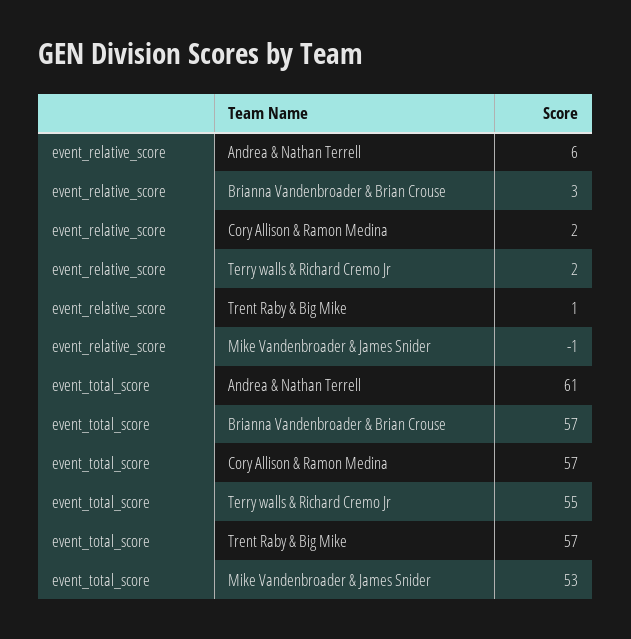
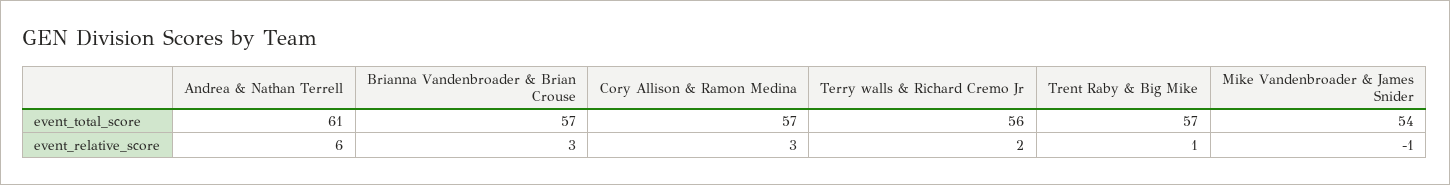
  {
    "event_relative_score": {
      "Andrea & Nathan Terrell": 6,
      "Brianna Vandenbroader & Brian Crouse": 3,
-     "Cory Allison & Ramon Medina": 2,
+     "Cory Allison & Ramon Medina": 3,
      "Terry walls & Richard Cremo Jr": 2,
      "Trent Raby & Big Mike": 1,
      "Mike Vandenbroader & James Snider": -1
    },
    "event_total_score": {
      "Andrea & Nathan Terrell": 61,
      "Brianna Vandenbroader & Brian Crouse": 57,
      "Cory Allison & Ramon Medina": 57,
-     "Terry walls & Richard Cremo Jr": 55,
+     "Terry walls & Richard Cremo Jr": 56,
      "Trent Raby & Big Mike": 57,
-     "Mike Vandenbroader & James Snider": 53
+     "Mike Vandenbroader & James Snider": 54
    }
  }

